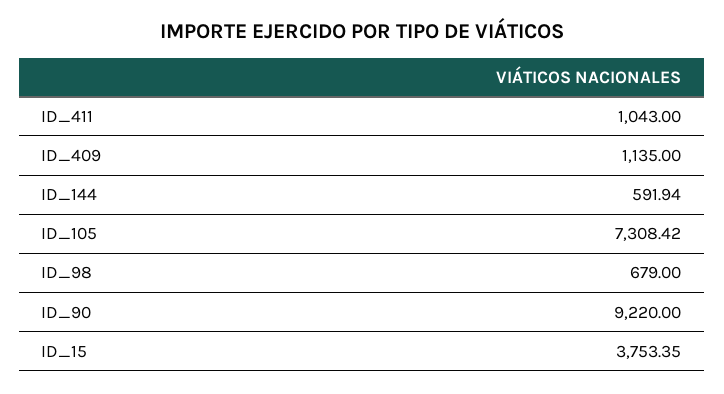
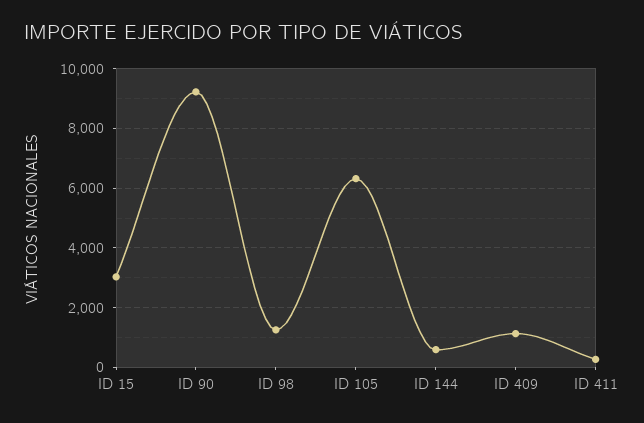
  {
-   "ID_411": 1043,
+   "ID_411": 250,
    "ID_409": 1135,
    "ID_144": 591.94,
-   "ID_105": 7308.42,
+   "ID_105": 6250,
-   "ID_98": 679,
+   "ID_98": 1250,
    "ID_90": 9220,
-   "ID_15": 3753.35
+   "ID_15": 3000
  }

